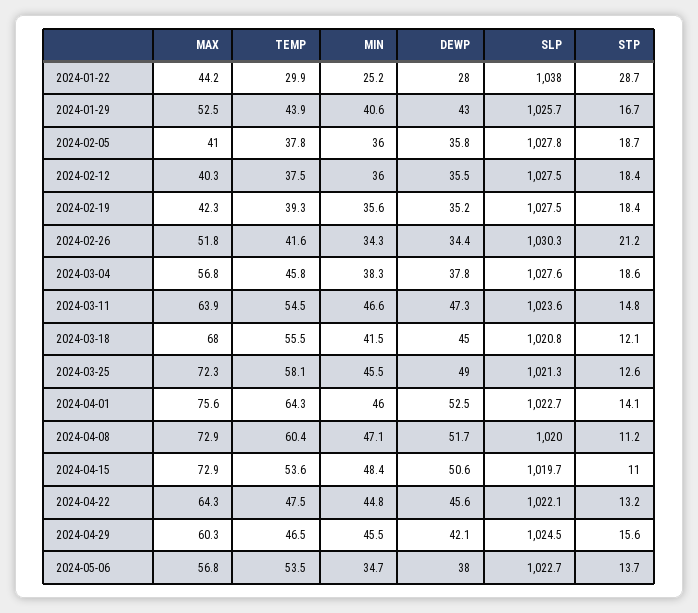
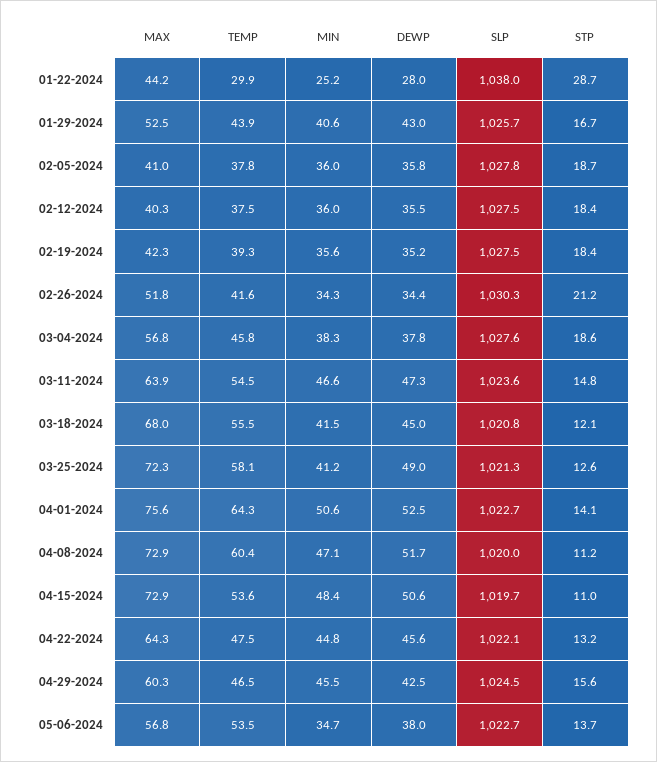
  {
    "MAX": {
      "2024-01-22": 44.2,
      "2024-01-29": 52.5,
      "2024-02-05": 41,
      "2024-02-12": 40.3,
      "2024-02-19": 42.3,
      "2024-02-26": 51.8,
      "2024-03-04": 56.8,
      "2024-03-11": 63.9,
      "2024-03-18": 68,
      "2024-03-25": 72.3,
      "2024-04-01": 75.6,
      "2024-04-08": 72.9,
      "2024-04-15": 72.9,
      "2024-04-22": 64.3,
      "2024-04-29": 60.3,
      "2024-05-06": 56.8
    },
    "TEMP": {
      "2024-01-22": 29.9,
      "2024-01-29": 43.9,
      "2024-02-05": 37.8,
      "2024-02-12": 37.5,
      "2024-02-19": 39.3,
      "2024-02-26": 41.6,
      "2024-03-04": 45.8,
      "2024-03-11": 54.5,
      "2024-03-18": 55.5,
      "2024-03-25": 58.1,
      "2024-04-01": 64.3,
      "2024-04-08": 60.4,
      "2024-04-15": 53.6,
      "2024-04-22": 47.5,
      "2024-04-29": 46.5,
      "2024-05-06": 53.5
    },
    "MIN": {
      "2024-01-22": 25.2,
      "2024-01-29": 40.6,
      "2024-02-05": 36,
      "2024-02-12": 36,
      "2024-02-19": 35.6,
      "2024-02-26": 34.3,
      "2024-03-04": 38.3,
      "2024-03-11": 46.6,
      "2024-03-18": 41.5,
-     "2024-03-25": 45.5,
+     "2024-03-25": 41.2,
-     "2024-04-01": 46,
+     "2024-04-01": 50.6,
      "2024-04-08": 47.1,
      "2024-04-15": 48.4,
      "2024-04-22": 44.8,
      "2024-04-29": 45.5,
      "2024-05-06": 34.7
    },
    "DEWP": {
      "2024-01-22": 28,
      "2024-01-29": 43,
      "2024-02-05": 35.8,
      "2024-02-12": 35.5,
      "2024-02-19": 35.2,
      "2024-02-26": 34.4,
      "2024-03-04": 37.8,
      "2024-03-11": 47.3,
      "2024-03-18": 45,
      "2024-03-25": 49,
      "2024-04-01": 52.5,
      "2024-04-08": 51.7,
      "2024-04-15": 50.6,
      "2024-04-22": 45.6,
-     "2024-04-29": 42.1,
+     "2024-04-29": 42.5,
      "2024-05-06": 38
    },
    "SLP": {
      "2024-01-22": 1038,
      "2024-01-29": 1025.7,
      "2024-02-05": 1027.8,
      "2024-02-12": 1027.5,
      "2024-02-19": 1027.5,
      "2024-02-26": 1030.3,
      "2024-03-04": 1027.6,
      "2024-03-11": 1023.6,
      "2024-03-18": 1020.8,
      "2024-03-25": 1021.3,
      "2024-04-01": 1022.7,
      "2024-04-08": 1020,
      "2024-04-15": 1019.7,
      "2024-04-22": 1022.1,
      "2024-04-29": 1024.5,
      "2024-05-06": 1022.7
    },
    "STP": {
      "2024-01-22": 28.7,
      "2024-01-29": 16.7,
      "2024-02-05": 18.7,
      "2024-02-12": 18.4,
      "2024-02-19": 18.4,
      "2024-02-26": 21.2,
      "2024-03-04": 18.6,
      "2024-03-11": 14.8,
      "2024-03-18": 12.1,
      "2024-03-25": 12.6,
      "2024-04-01": 14.1,
      "2024-04-08": 11.2,
      "2024-04-15": 11,
      "2024-04-22": 13.2,
      "2024-04-29": 15.6,
      "2024-05-06": 13.7
    }
  }

